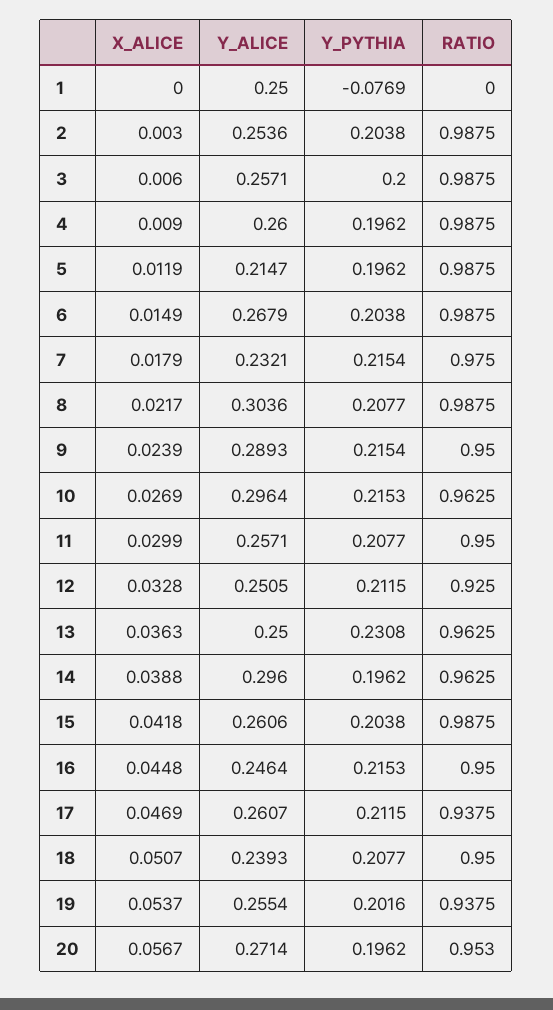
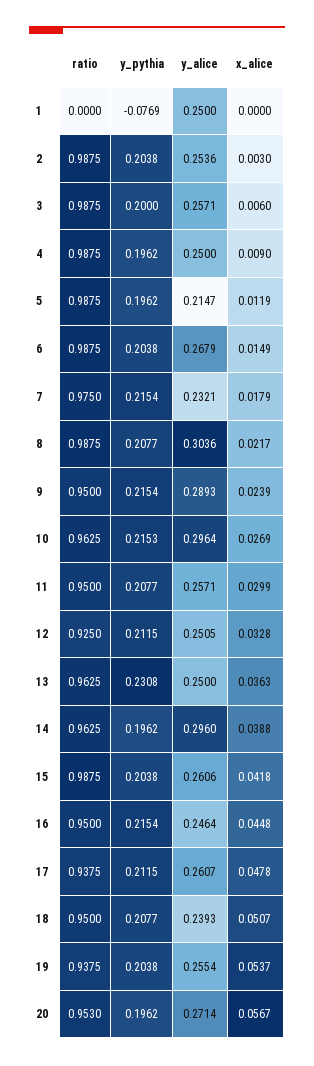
  {
    "X_ALICE": {
      "1": 0,
      "2": 0.003,
      "3": 0.006,
      "4": 0.009,
      "5": 0.0119,
      "6": 0.0149,
      "7": 0.0179,
      "8": 0.0217,
      "9": 0.0239,
      "10": 0.0269,
      "11": 0.0299,
      "12": 0.0328,
      "13": 0.0363,
      "14": 0.0388,
      "15": 0.0418,
      "16": 0.0448,
-     "17": 0.0469,
+     "17": 0.0478,
      "18": 0.0507,
      "19": 0.0537,
      "20": 0.0567
    },
    "Y_ALICE": {
      "1": 0.25,
      "2": 0.2536,
      "3": 0.2571,
-     "4": 0.26,
+     "4": 0.25,
      "5": 0.2147,
      "6": 0.2679,
      "7": 0.2321,
      "8": 0.3036,
      "9": 0.2893,
      "10": 0.2964,
      "11": 0.2571,
      "12": 0.2505,
      "13": 0.25,
      "14": 0.296,
      "15": 0.2606,
      "16": 0.2464,
      "17": 0.2607,
      "18": 0.2393,
      "19": 0.2554,
      "20": 0.2714
    },
    "Y_PYTHIA": {
      "1": -0.0769,
      "2": 0.2038,
      "3": 0.2,
      "4": 0.1962,
      "5": 0.1962,
      "6": 0.2038,
      "7": 0.2154,
      "8": 0.2077,
      "9": 0.2154,
      "10": 0.2153,
      "11": 0.2077,
      "12": 0.2115,
      "13": 0.2308,
      "14": 0.1962,
      "15": 0.2038,
-     "16": 0.2153,
+     "16": 0.2154,
      "17": 0.2115,
      "18": 0.2077,
-     "19": 0.2016,
+     "19": 0.2038,
      "20": 0.1962
    },
    "RATIO": {
      "1": 0,
      "2": 0.9875,
      "3": 0.9875,
      "4": 0.9875,
      "5": 0.9875,
      "6": 0.9875,
      "7": 0.975,
      "8": 0.9875,
      "9": 0.95,
      "10": 0.9625,
      "11": 0.95,
      "12": 0.925,
      "13": 0.9625,
      "14": 0.9625,
      "15": 0.9875,
      "16": 0.95,
      "17": 0.9375,
      "18": 0.95,
      "19": 0.9375,
      "20": 0.953
    }
  }

